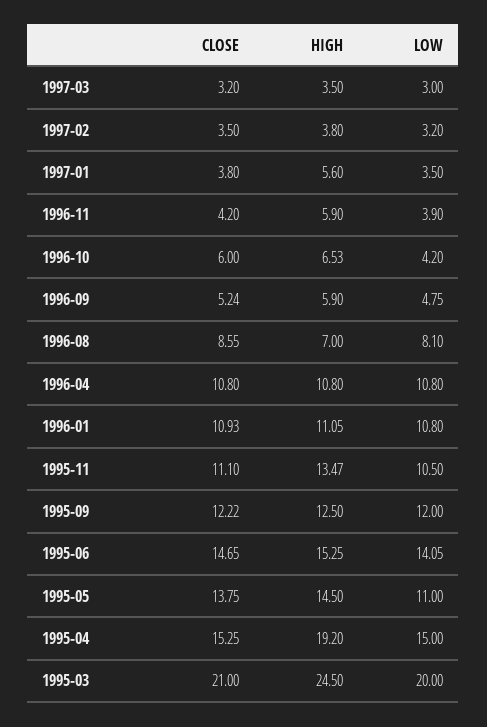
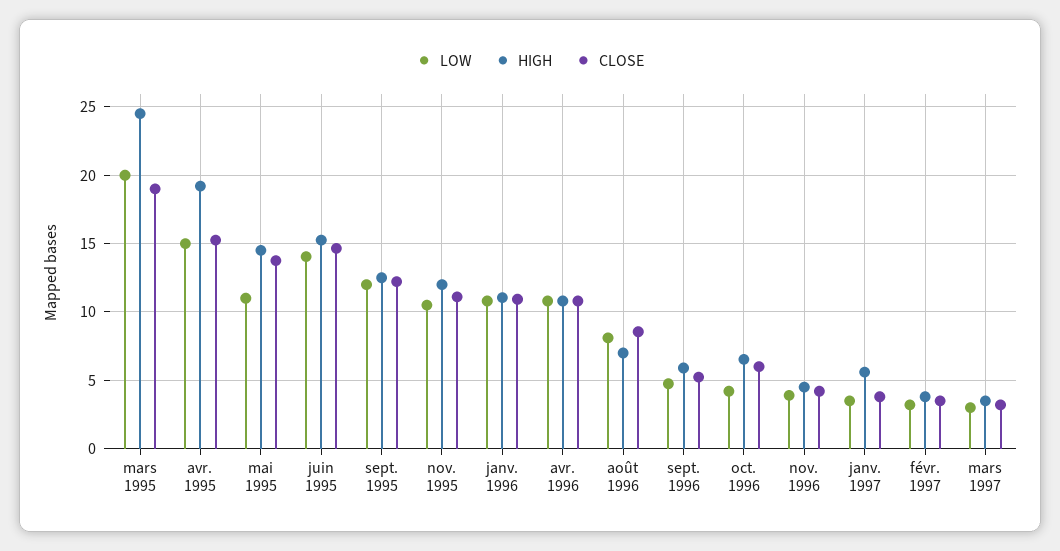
  {
    "CLOSE": {
      "1997-03": 3.2,
      "1997-02": 3.5,
      "1997-01": 3.8,
      "1996-11": 4.2,
      "1996-10": 6,
      "1996-09": 5.24,
      "1996-08": 8.55,
      "1996-04": 10.8,
      "1996-01": 10.93,
      "1995-11": 11.1,
      "1995-09": 12.22,
      "1995-06": 14.65,
      "1995-05": 13.75,
      "1995-04": 15.25,
-     "1995-03": 21
+     "1995-03": 19
    },
    "HIGH": {
      "1997-03": 3.5,
      "1997-02": 3.8,
      "1997-01": 5.6,
-     "1996-11": 5.9,
+     "1996-11": 4.5,
      "1996-10": 6.53,
      "1996-09": 5.9,
      "1996-08": 7,
      "1996-04": 10.8,
      "1996-01": 11.05,
-     "1995-11": 13.47,
+     "1995-11": 12,
      "1995-09": 12.5,
      "1995-06": 15.25,
      "1995-05": 14.5,
      "1995-04": 19.2,
      "1995-03": 24.5
    },
    "LOW": {
      "1997-03": 3,
      "1997-02": 3.2,
      "1997-01": 3.5,
      "1996-11": 3.9,
      "1996-10": 4.2,
      "1996-09": 4.75,
      "1996-08": 8.1,
      "1996-04": 10.8,
      "1996-01": 10.8,
      "1995-11": 10.5,
      "1995-09": 12,
      "1995-06": 14.05,
      "1995-05": 11,
      "1995-04": 15,
      "1995-03": 20
    }
  }

